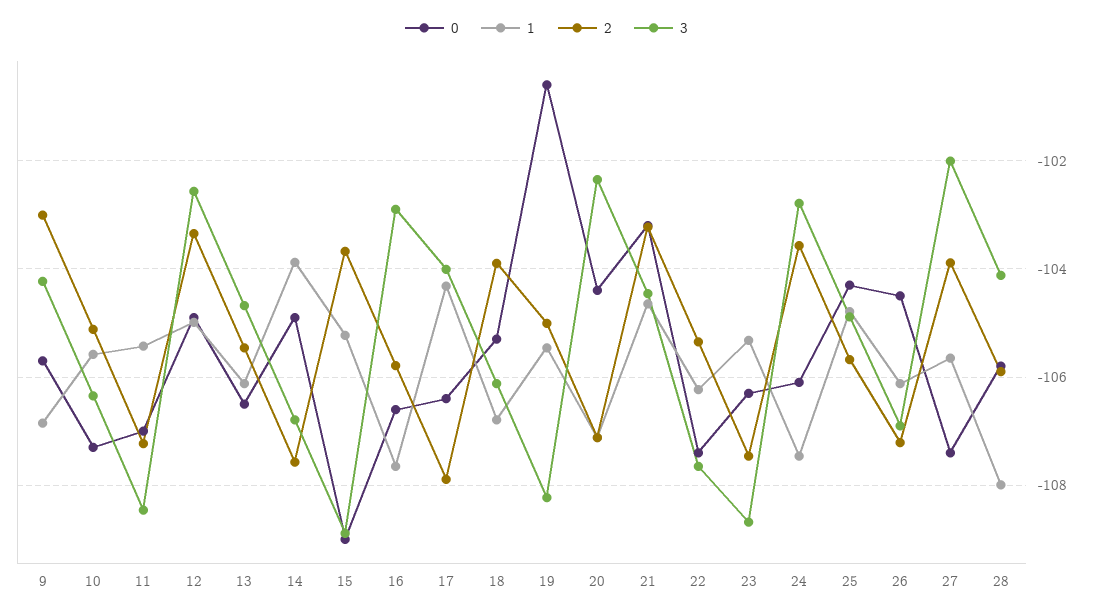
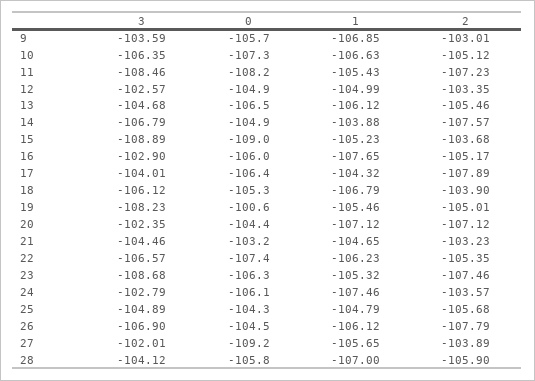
  {
    "0": {
      "9": -105.7,
      "10": -107.3,
-     "11": -107,
+     "11": -108.2,
      "12": -104.9,
      "13": -106.5,
      "14": -104.9,
      "15": -109,
-     "16": -106.6,
+     "16": -106,
      "17": -106.4,
      "18": -105.3,
      "19": -100.6,
      "20": -104.4,
      "21": -103.2,
      "22": -107.4,
      "23": -106.3,
      "24": -106.1,
      "25": -104.3,
      "26": -104.5,
-     "27": -107.4,
+     "27": -109.2,
      "28": -105.8
    },
    "1": {
      "9": -106.85,
-     "10": -105.6,
+     "10": -106.63,
      "11": -105.43,
      "12": -104.99,
      "13": -106.12,
      "14": -103.88,
      "15": -105.23,
      "16": -107.65,
      "17": -104.32,
      "18": -106.79,
      "19": -105.46,
      "20": -107.12,
      "21": -104.65,
      "22": -106.23,
      "23": -105.32,
      "24": -107.46,
      "25": -104.79,
      "26": -106.12,
      "27": -105.65,
-     "28": -108
+     "28": -107
    },
    "2": {
      "9": -103.01,
      "10": -105.12,
      "11": -107.23,
      "12": -103.35,
      "13": -105.46,
      "14": -107.57,
      "15": -103.68,
-     "16": -105.8,
+     "16": -105.17,
      "17": -107.89,
      "18": -103.9,
      "19": -105.01,
      "20": -107.12,
      "21": -103.23,
      "22": -105.35,
      "23": -107.46,
      "24": -103.57,
      "25": -105.68,
-     "26": -107.2,
+     "26": -107.79,
      "27": -103.89,
      "28": -105.9
    },
    "3": {
-     "9": -104.2,
+     "9": -103.59,
      "10": -106.35,
      "11": -108.46,
      "12": -102.57,
      "13": -104.68,
      "14": -106.79,
      "15": -108.89,
      "16": -102.9,
      "17": -104.01,
      "18": -106.12,
      "19": -108.23,
      "20": -102.35,
      "21": -104.46,
-     "22": -107.6,
+     "22": -106.57,
      "23": -108.68,
      "24": -102.79,
      "25": -104.89,
      "26": -106.9,
      "27": -102.01,
      "28": -104.12
    }
  }

